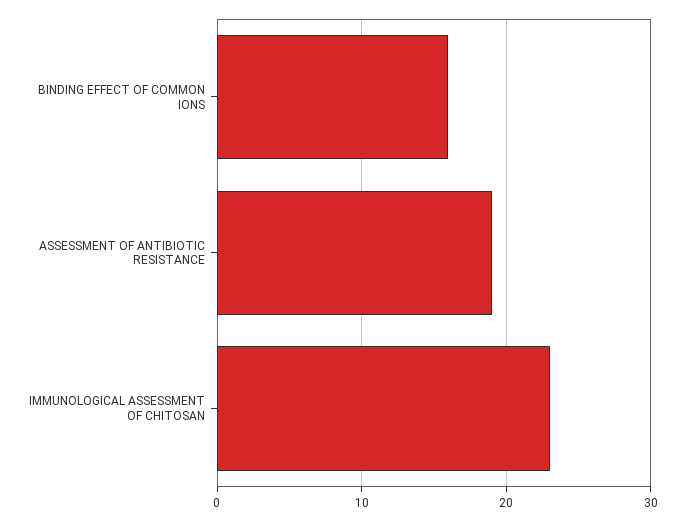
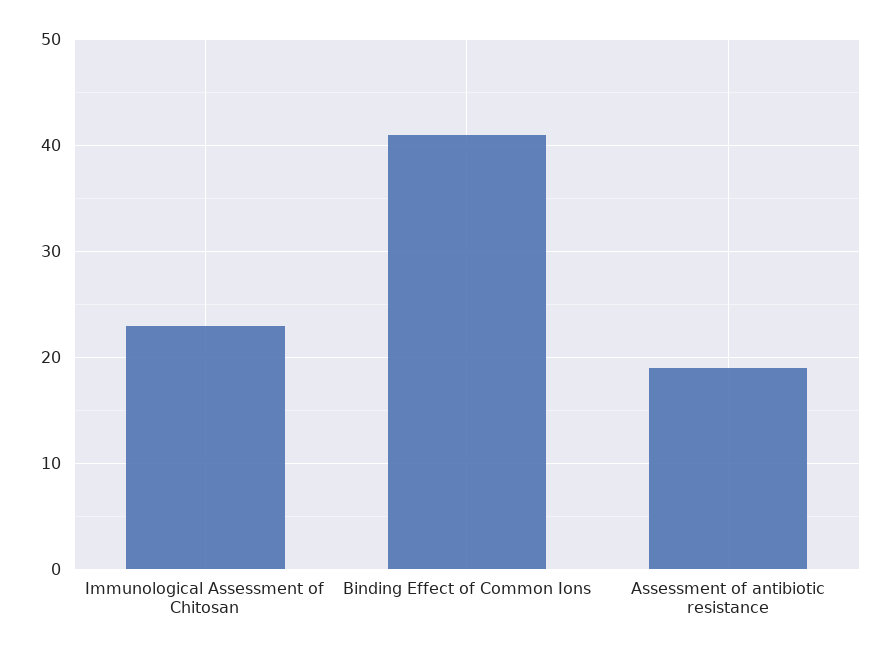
  {
-   "BINDING EFFECT OF COMMON IONS": 16,
+   "BINDING EFFECT OF COMMON IONS": 41,
    "ASSESSMENT OF ANTIBIOTIC RESISTANCE": 19,
    "IMMUNOLOGICAL ASSESSMENT OF CHITOSAN": 23
  }

